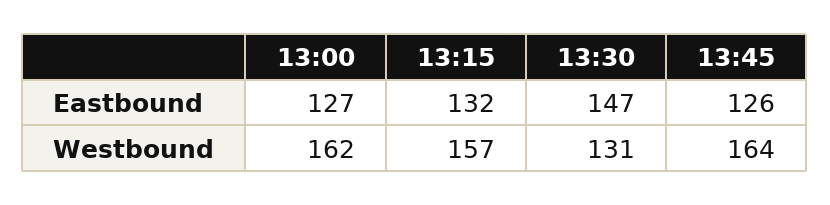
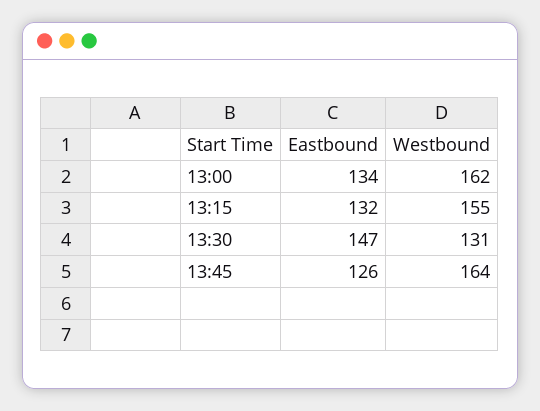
  {
    "13:00": {
-     "Eastbound": 127,
+     "Eastbound": 134,
      "Westbound": 162
    },
    "13:15": {
      "Eastbound": 132,
-     "Westbound": 157
+     "Westbound": 155
    },
    "13:30": {
      "Eastbound": 147,
      "Westbound": 131
    },
    "13:45": {
      "Eastbound": 126,
      "Westbound": 164
    }
  }

